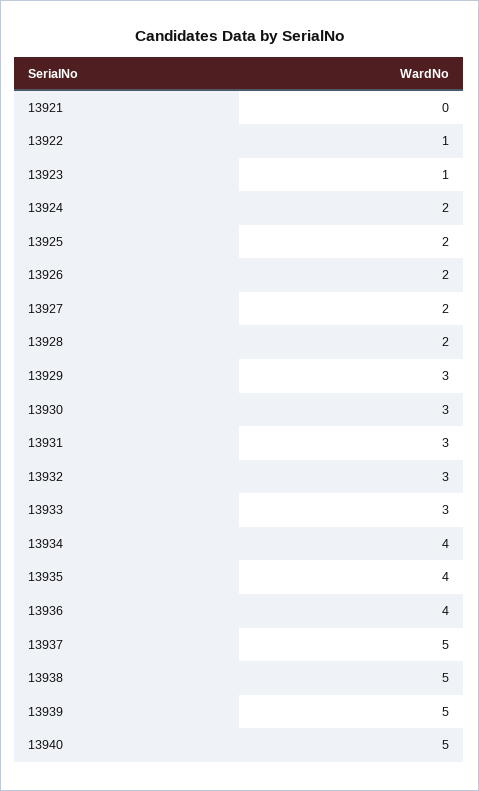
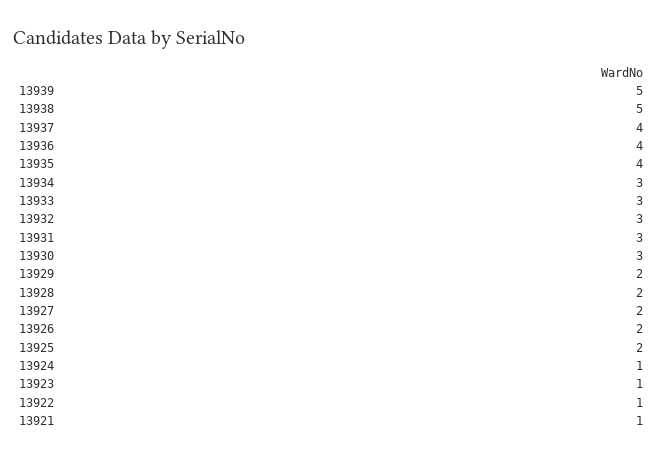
  {
-   "13921": 0,
+   "13921": 1,
    "13922": 1,
    "13923": 1,
-   "13924": 2,
+   "13924": 1,
    "13925": 2,
    "13926": 2,
    "13927": 2,
    "13928": 2,
-   "13929": 3,
+   "13929": 2,
    "13930": 3,
    "13931": 3,
    "13932": 3,
    "13933": 3,
-   "13934": 4,
+   "13934": 3,
    "13935": 4,
    "13936": 4,
-   "13937": 5,
+   "13937": 4,
    "13938": 5,
-   "13939": 5,
+   "13939": 5
-   "13940": 5
  }

